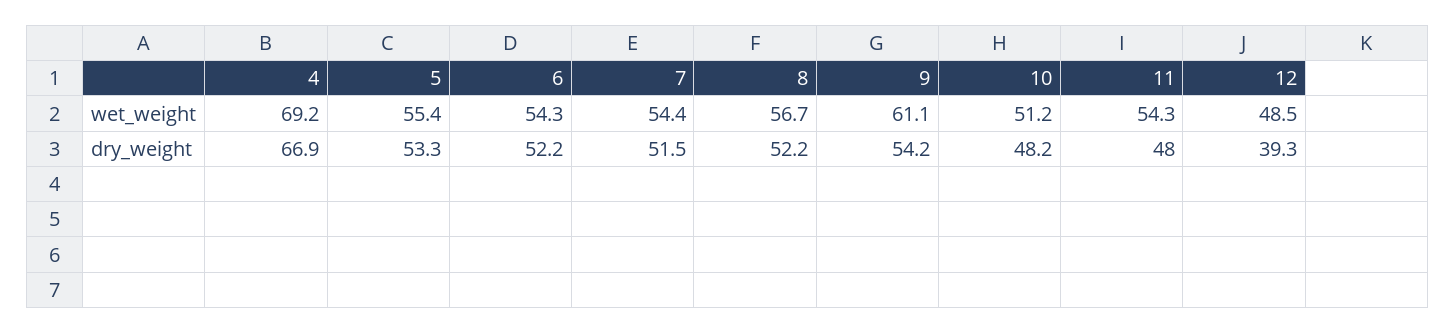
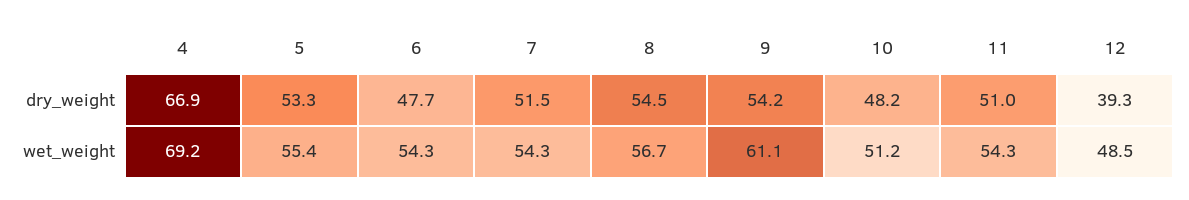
  {
    "4": {
      "wet_weight": 69.2,
      "dry_weight": 66.9
    },
    "5": {
      "wet_weight": 55.4,
      "dry_weight": 53.3
    },
    "6": {
      "wet_weight": 54.3,
-     "dry_weight": 52.2
+     "dry_weight": 47.7
    },
    "7": {
-     "wet_weight": 54.4,
+     "wet_weight": 54.3,
      "dry_weight": 51.5
    },
    "8": {
      "wet_weight": 56.7,
-     "dry_weight": 52.2
+     "dry_weight": 54.5
    },
    "9": {
      "wet_weight": 61.1,
      "dry_weight": 54.2
    },
    "10": {
      "wet_weight": 51.2,
      "dry_weight": 48.2
    },
    "11": {
      "wet_weight": 54.3,
-     "dry_weight": 48
+     "dry_weight": 51
    },
    "12": {
      "wet_weight": 48.5,
      "dry_weight": 39.3
    }
  }

